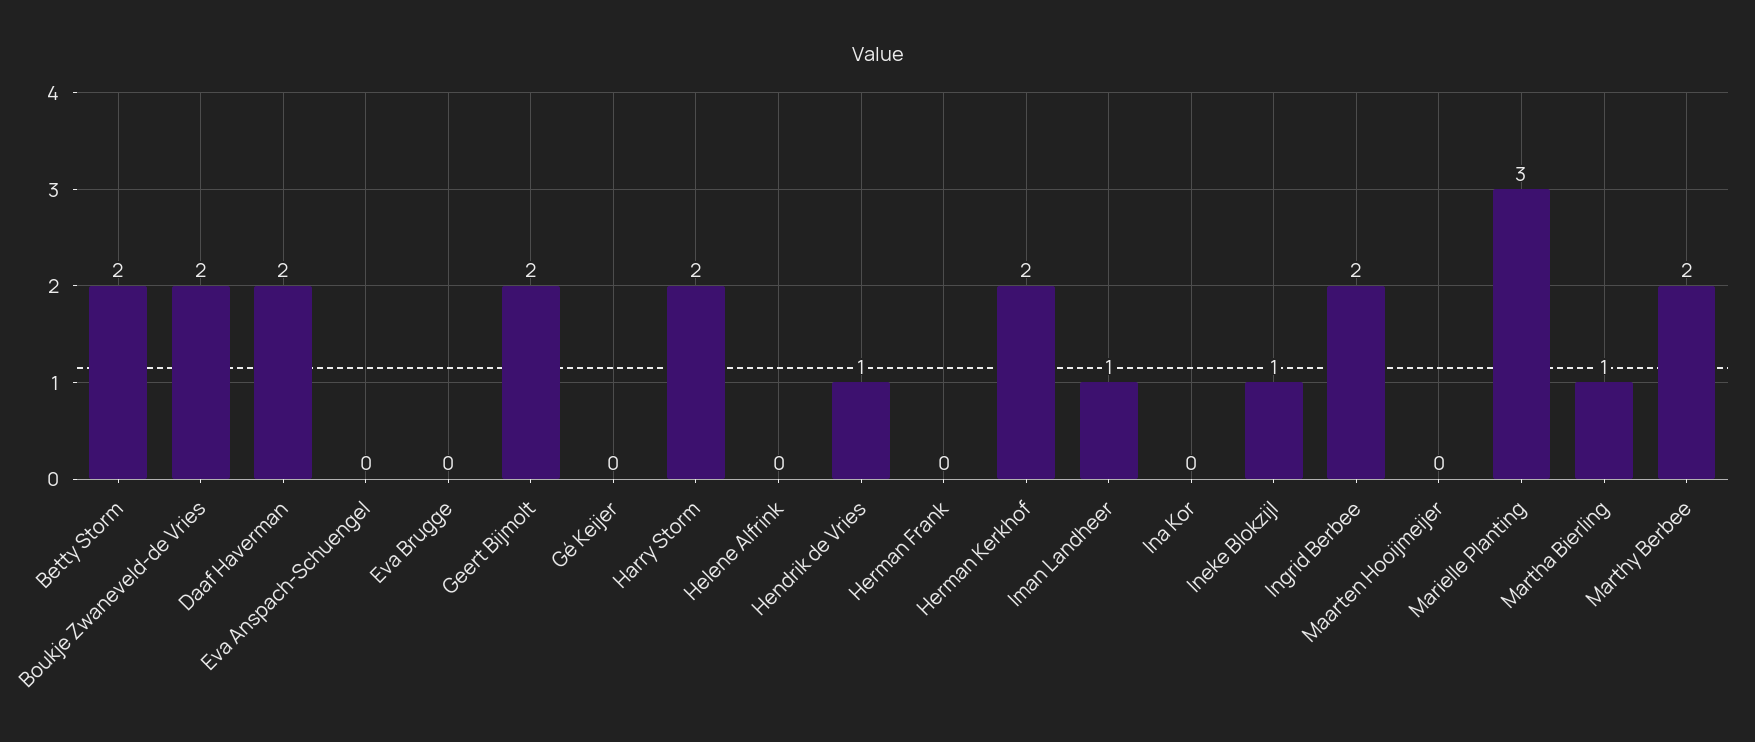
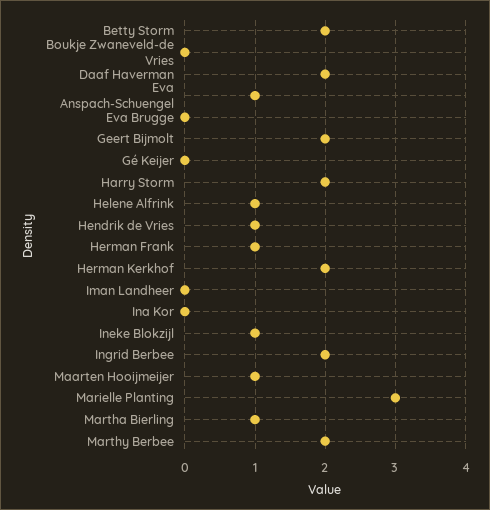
  {
    "Betty Storm": 2,
-   "Boukje Zwaneveld-de Vries": 2,
+   "Boukje Zwaneveld-de Vries": 0,
    "Daaf Haverman": 2,
-   "Eva Anspach-Schuengel": 0,
+   "Eva Anspach-Schuengel": 1,
    "Eva Brugge": 0,
    "Geert Bijmolt": 2,
    "Gé Keijer": 0,
    "Harry Storm": 2,
-   "Helene Alfrink": 0,
+   "Helene Alfrink": 1,
    "Hendrik de Vries": 1,
-   "Herman Frank": 0,
+   "Herman Frank": 1,
    "Herman Kerkhof": 2,
-   "Iman Landheer": 1,
+   "Iman Landheer": 0,
    "Ina Kor": 0,
    "Ineke Blokzijl": 1,
    "Ingrid Berbee": 2,
-   "Maarten Hooijmeijer": 0,
+   "Maarten Hooijmeijer": 1,
    "Marielle Planting": 3,
    "Martha Bierling": 1,
    "Marthy Berbee": 2
  }

